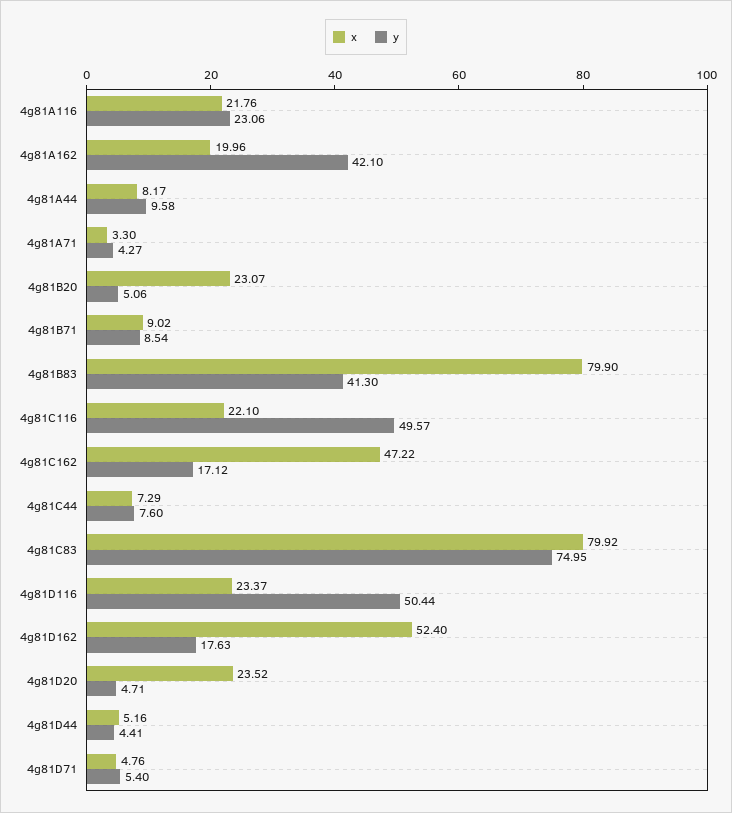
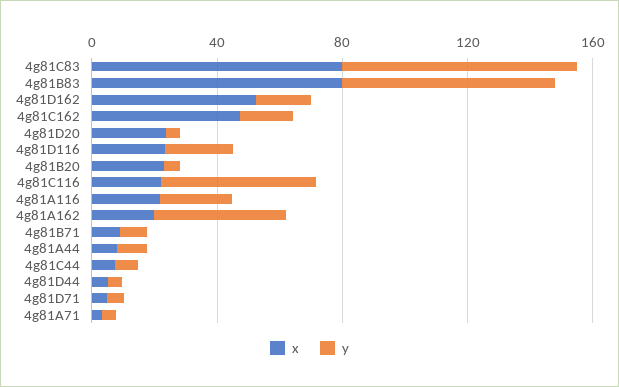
  {
    "x": {
      "4g81A116": 21.76,
      "4g81A162": 19.96,
      "4g81A44": 8.17,
      "4g81A71": 3.3,
      "4g81B20": 23.07,
      "4g81B71": 9.02,
      "4g81B83": 79.9,
      "4g81C116": 22.1,
      "4g81C162": 47.22,
      "4g81C44": 7.29,
      "4g81C83": 79.92,
      "4g81D116": 23.37,
      "4g81D162": 52.4,
      "4g81D20": 23.52,
      "4g81D44": 5.16,
      "4g81D71": 4.76
    },
    "y": {
      "4g81A116": 23.06,
      "4g81A162": 42.1,
      "4g81A44": 9.58,
      "4g81A71": 4.27,
      "4g81B20": 5.06,
      "4g81B71": 8.54,
-     "4g81B83": 41.3,
+     "4g81B83": 70,
      "4g81C116": 49.57,
      "4g81C162": 17.12,
      "4g81C44": 7.6,
      "4g81C83": 74.95,
-     "4g81D116": 50.44,
+     "4g81D116": 20,
      "4g81D162": 17.63,
      "4g81D20": 4.71,
      "4g81D44": 4.41,
      "4g81D71": 5.4
    }
  }

